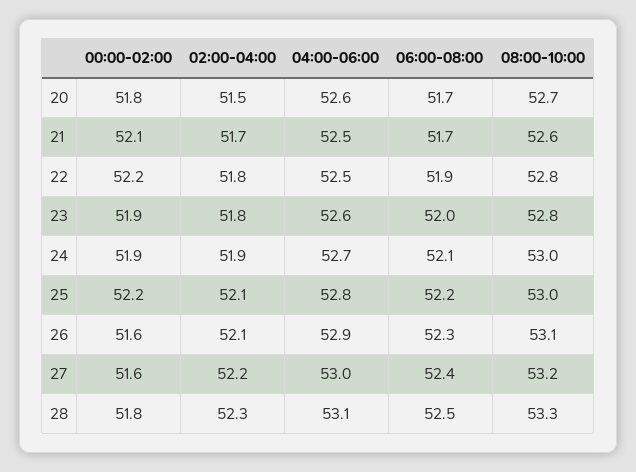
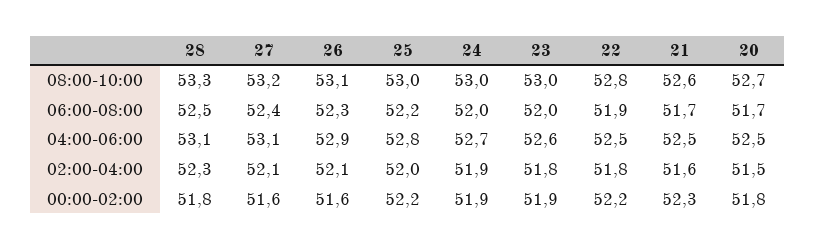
  {
    "00:00-02:00": {
      "20": 51.8,
-     "21": 52.1,
+     "21": 52.3,
      "22": 52.2,
      "23": 51.9,
      "24": 51.9,
      "25": 52.2,
      "26": 51.6,
      "27": 51.6,
      "28": 51.8
    },
    "02:00-04:00": {
      "20": 51.5,
-     "21": 51.7,
+     "21": 51.6,
      "22": 51.8,
      "23": 51.8,
      "24": 51.9,
-     "25": 52.1,
+     "25": 52,
      "26": 52.1,
-     "27": 52.2,
+     "27": 52.1,
      "28": 52.3
    },
    "04:00-06:00": {
-     "20": 52.6,
+     "20": 52.5,
      "21": 52.5,
      "22": 52.5,
      "23": 52.6,
      "24": 52.7,
      "25": 52.8,
      "26": 52.9,
-     "27": 53,
+     "27": 53.1,
      "28": 53.1
    },
    "06:00-08:00": {
      "20": 51.7,
      "21": 51.7,
      "22": 51.9,
      "23": 52,
-     "24": 52.1,
+     "24": 52,
      "25": 52.2,
      "26": 52.3,
      "27": 52.4,
      "28": 52.5
    },
    "08:00-10:00": {
      "20": 52.7,
      "21": 52.6,
      "22": 52.8,
-     "23": 52.8,
+     "23": 53,
      "24": 53,
      "25": 53,
      "26": 53.1,
      "27": 53.2,
      "28": 53.3
    }
  }

